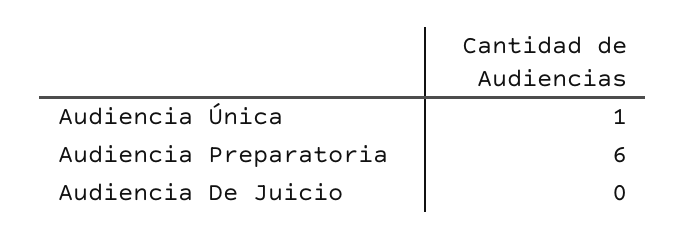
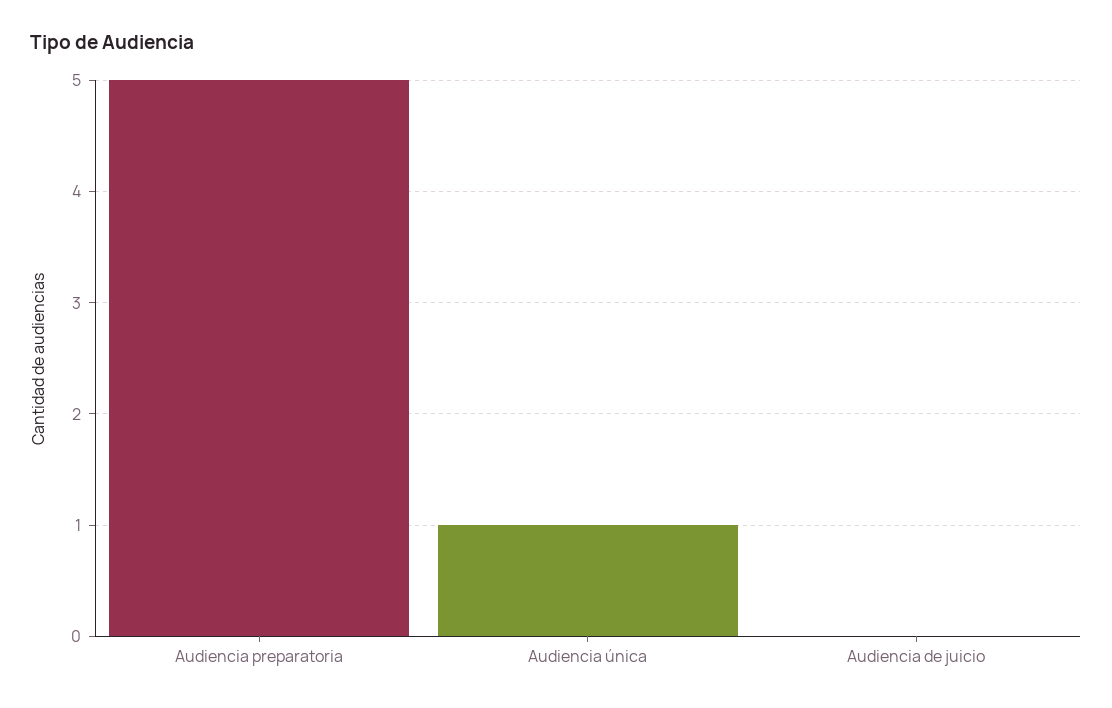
  {
    "Audiencia Única": 1,
-   "Audiencia Preparatoria": 6,
+   "Audiencia Preparatoria": 5,
    "Audiencia De Juicio": 0
  }

